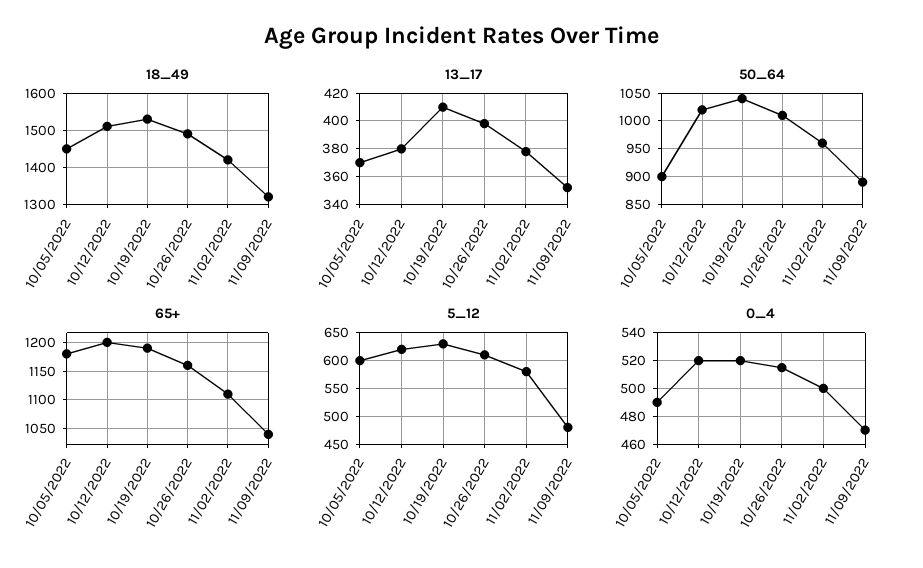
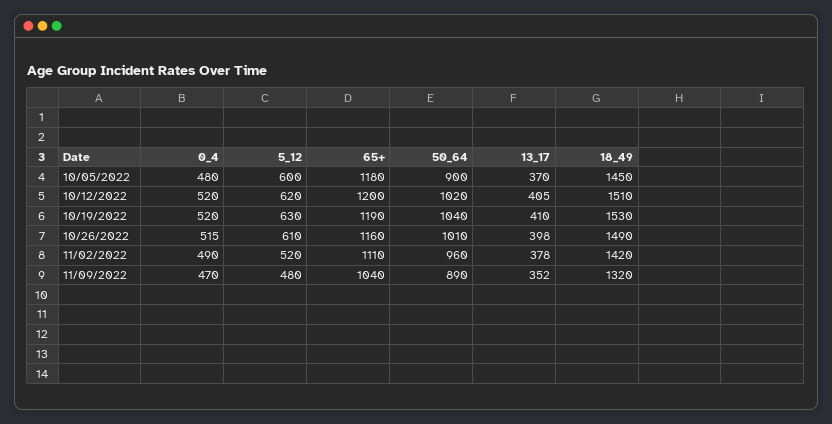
  {
    "18_49": {
      "10/05/2022": 1450,
      "10/12/2022": 1510,
      "10/19/2022": 1530,
      "10/26/2022": 1490,
      "11/02/2022": 1420,
      "11/09/2022": 1320
    },
    "13_17": {
      "10/05/2022": 370,
-     "10/12/2022": 380,
+     "10/12/2022": 405,
      "10/19/2022": 410,
      "10/26/2022": 398,
      "11/02/2022": 378,
      "11/09/2022": 352
    },
    "50_64": {
      "10/05/2022": 900,
      "10/12/2022": 1020,
      "10/19/2022": 1040,
      "10/26/2022": 1010,
      "11/02/2022": 960,
      "11/09/2022": 890
    },
    "65+": {
      "10/05/2022": 1180,
      "10/12/2022": 1200,
      "10/19/2022": 1190,
      "10/26/2022": 1160,
      "11/02/2022": 1110,
      "11/09/2022": 1040
    },
    "5_12": {
      "10/05/2022": 600,
      "10/12/2022": 620,
      "10/19/2022": 630,
      "10/26/2022": 610,
-     "11/02/2022": 575,
+     "11/02/2022": 520,
      "11/09/2022": 480
    },
    "0_4": {
-     "10/05/2022": 490,
+     "10/05/2022": 480,
      "10/12/2022": 520,
      "10/19/2022": 520,
      "10/26/2022": 515,
-     "11/02/2022": 500,
+     "11/02/2022": 490,
      "11/09/2022": 470
    }
  }

